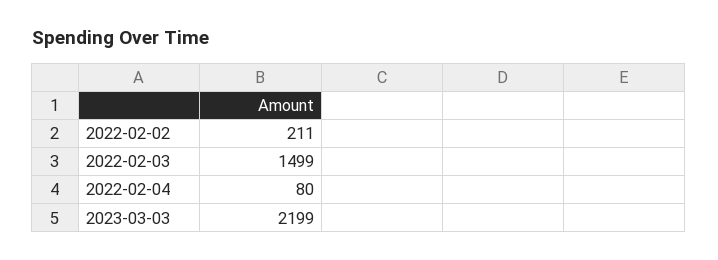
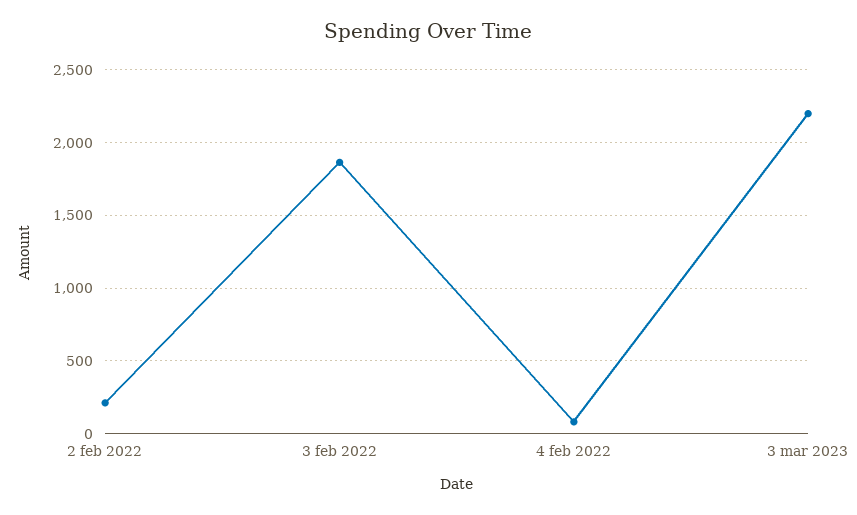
  {
    "2022-02-02": 211,
-   "2022-02-03": 1499,
+   "2022-02-03": 1850,
    "2022-02-04": 80,
    "2023-03-03": 2199
  }

